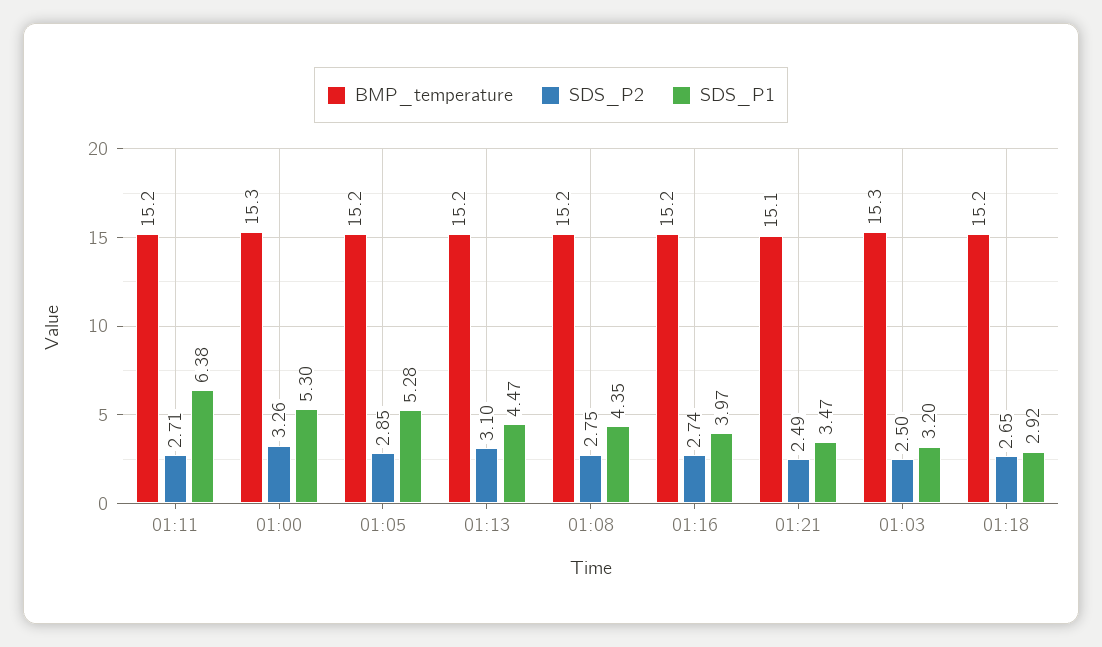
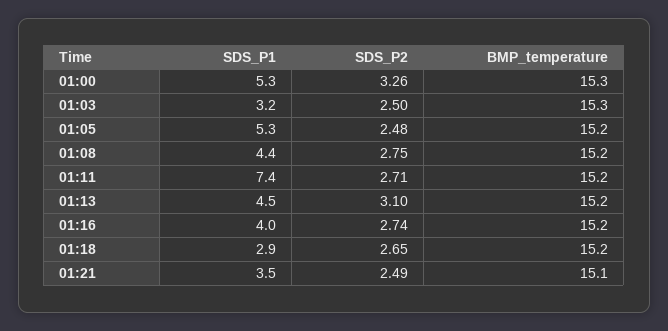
  {
    "BMP_temperature": {
      "01:11": 15.2,
      "01:00": 15.3,
      "01:05": 15.2,
      "01:13": 15.2,
      "01:08": 15.2,
      "01:16": 15.2,
      "01:21": 15.1,
      "01:03": 15.3,
      "01:18": 15.2
    },
    "SDS_P2": {
      "01:11": 2.71,
      "01:00": 3.26,
-     "01:05": 2.85,
+     "01:05": 2.48,
      "01:13": 3.1,
      "01:08": 2.75,
      "01:16": 2.74,
      "01:21": 2.49,
      "01:03": 2.5,
      "01:18": 2.65
    },
    "SDS_P1": {
-     "01:11": 6.38,
+     "01:11": 7.4,
      "01:00": 5.3,
      "01:05": 5.28,
      "01:13": 4.47,
      "01:08": 4.35,
      "01:16": 3.97,
      "01:21": 3.47,
      "01:03": 3.2,
      "01:18": 2.92
    }
  }

